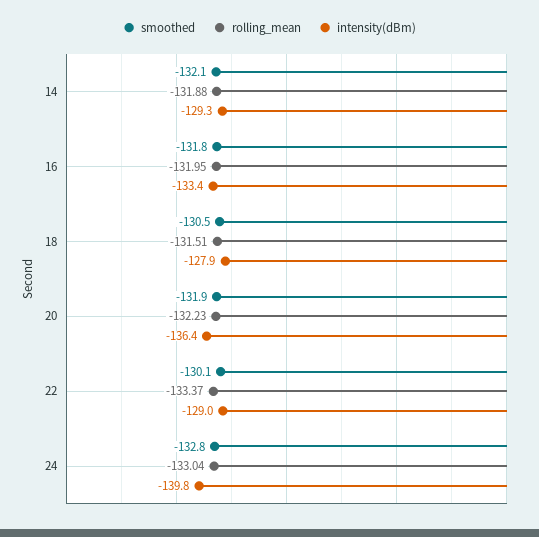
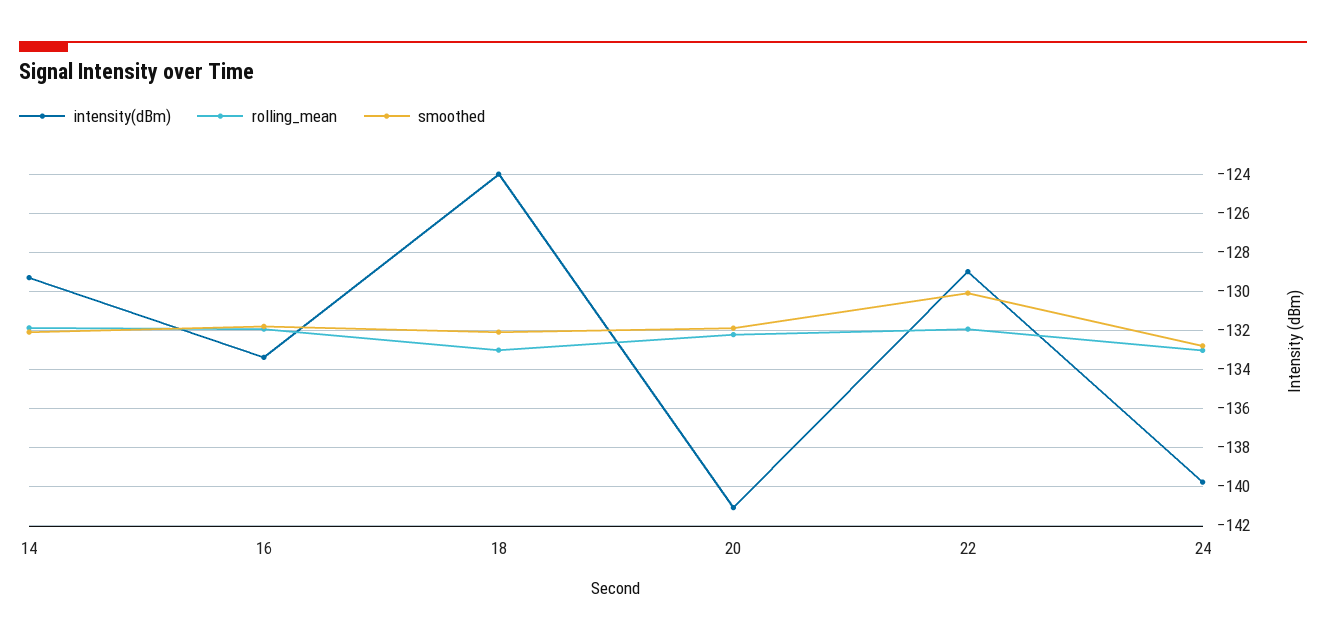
  {
    "smoothed": {
      "14": -132.1,
      "16": -131.8,
-     "18": -130.5,
+     "18": -132,
      "20": -131.9,
      "22": -130.1,
      "24": -132.8
    },
    "rolling_mean": {
      "14": -131.88,
      "16": -131.95,
-     "18": -131.51,
+     "18": -133,
      "20": -132.23,
-     "22": -133.37,
+     "22": -132,
      "24": -133.04
    },
    "intensity(dBm)": {
      "14": -129.3,
      "16": -133.4,
-     "18": -127.9,
+     "18": -124,
-     "20": -136.4,
+     "20": -141,
      "22": -129,
      "24": -139.8
    }
  }

